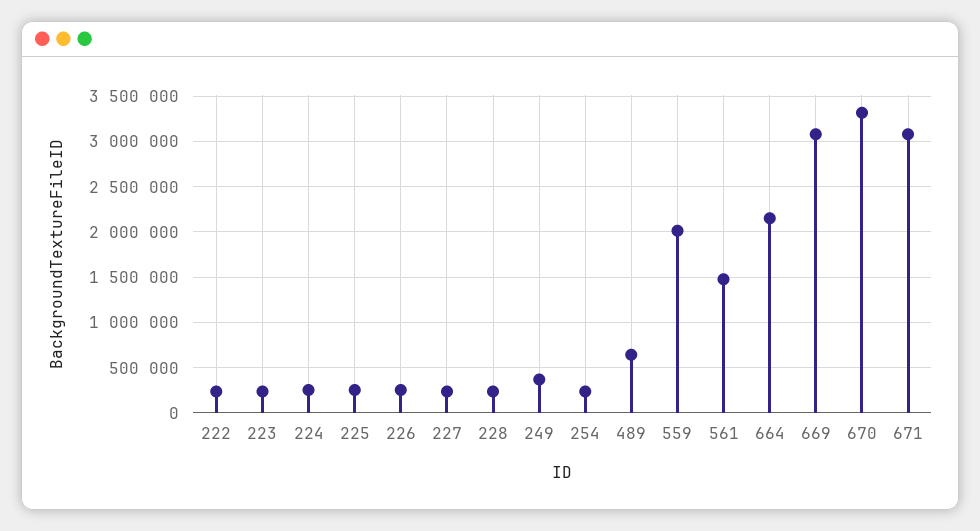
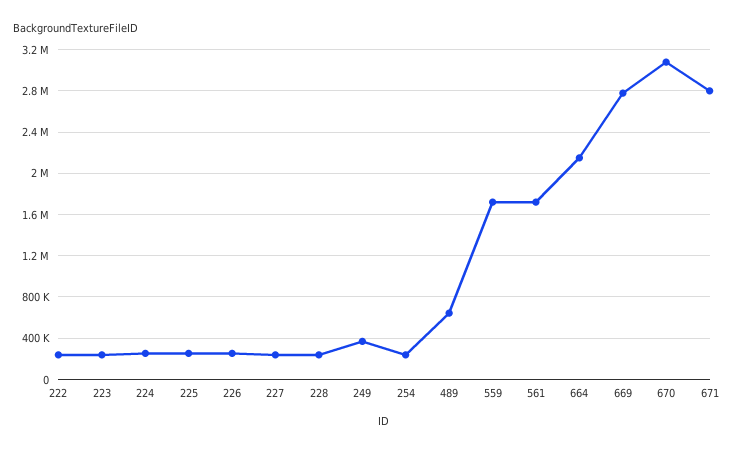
  {
    "222": 200000,
    "223": 200000,
    "224": 300000,
    "225": 300000,
    "226": 300000,
    "227": 200000,
    "228": 200000,
    "249": 400000,
    "254": 200000,
    "489": 600000,
-   "559": 2000000,
+   "559": 1700000,
-   "561": 1500000,
+   "561": 1700000,
    "664": 2200000,
-   "669": 3100000,
+   "669": 2800000,
-   "670": 3300000,
+   "670": 3100000,
-   "671": 3100000
+   "671": 2800000
  }

